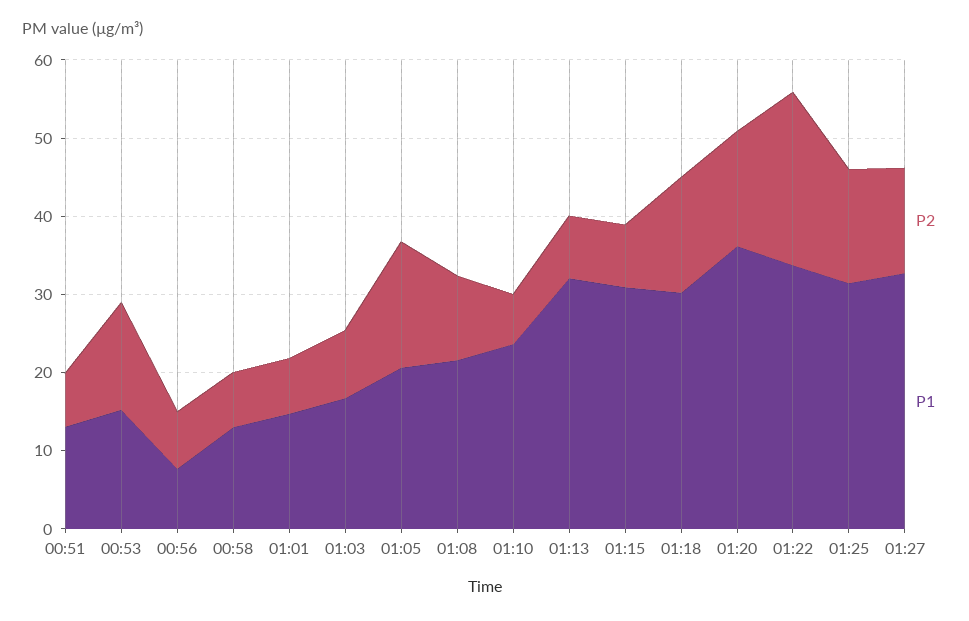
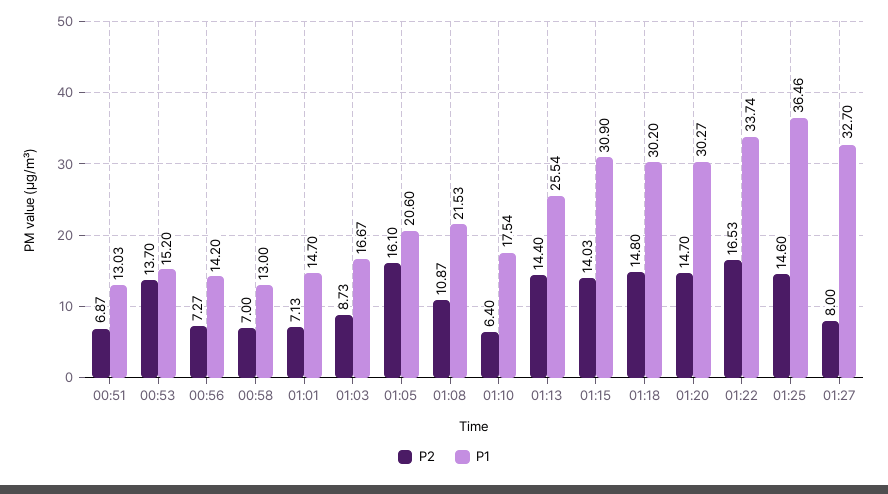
  {
    "P2": {
      "00:51": 6.87,
      "00:53": 13.7,
      "00:56": 7.27,
      "00:58": 7,
      "01:01": 7.13,
      "01:03": 8.73,
      "01:05": 16.1,
      "01:08": 10.87,
      "01:10": 6.4,
-     "01:13": 8,
+     "01:13": 14.4,
-     "01:15": 8,
+     "01:15": 14.03,
      "01:18": 14.8,
      "01:20": 14.7,
-     "01:22": 22,
+     "01:22": 16.53,
      "01:25": 14.6,
-     "01:27": 14
+     "01:27": 8
    },
    "P1": {
      "00:51": 13.03,
      "00:53": 15.2,
-     "00:56": 8,
+     "00:56": 14.2,
      "00:58": 13,
      "01:01": 14.7,
      "01:03": 16.67,
      "01:05": 20.6,
      "01:08": 21.53,
-     "01:10": 24,
+     "01:10": 17.54,
-     "01:13": 32,
+     "01:13": 25.54,
      "01:15": 30.9,
      "01:18": 30.2,
-     "01:20": 36,
+     "01:20": 30.27,
      "01:22": 33.74,
-     "01:25": 32,
+     "01:25": 36.46,
      "01:27": 32.7
    }
  }

